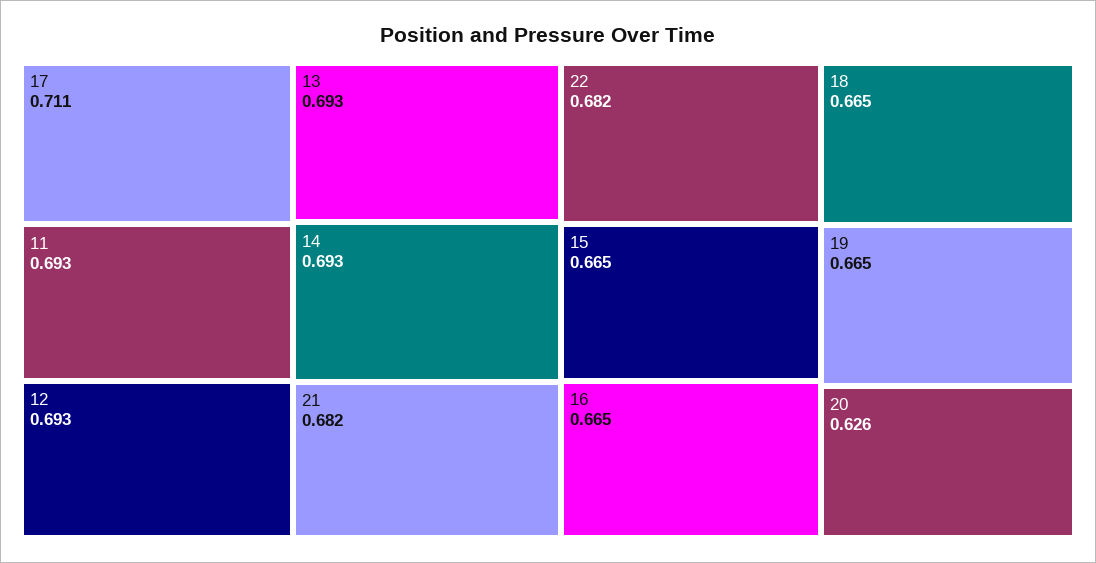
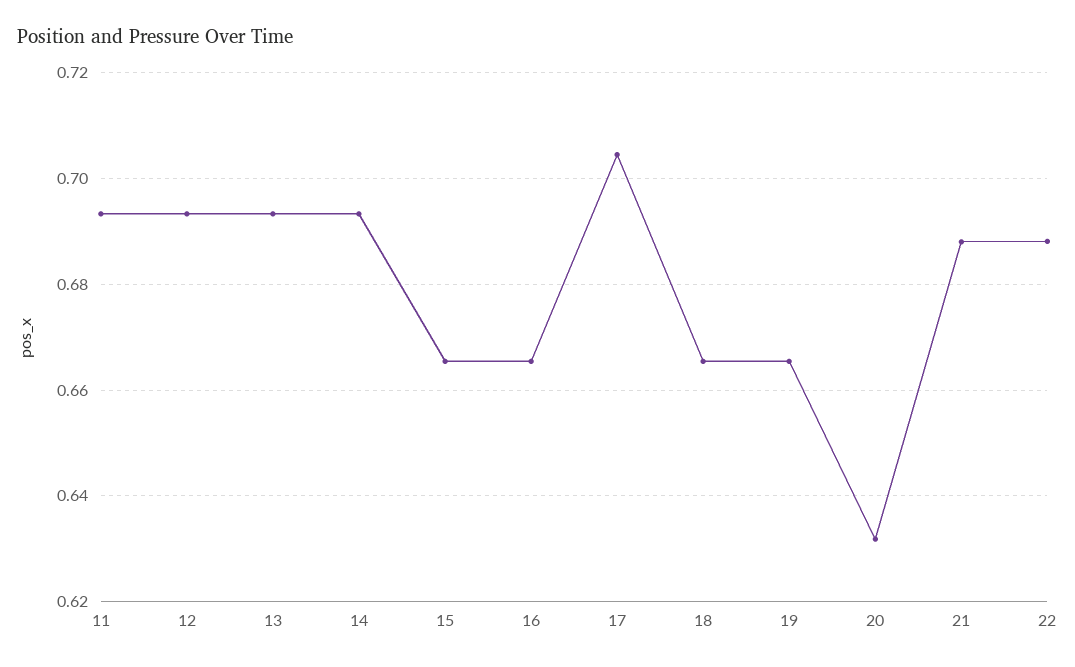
  {
-   "17": 0.711,
+   "17": 0.704,
    "11": 0.693,
    "12": 0.693,
    "13": 0.693,
    "14": 0.693,
-   "21": 0.682,
+   "21": 0.688,
-   "22": 0.682,
+   "22": 0.688,
    "15": 0.665,
    "16": 0.665,
    "18": 0.665,
    "19": 0.665,
-   "20": 0.626
+   "20": 0.632
  }

